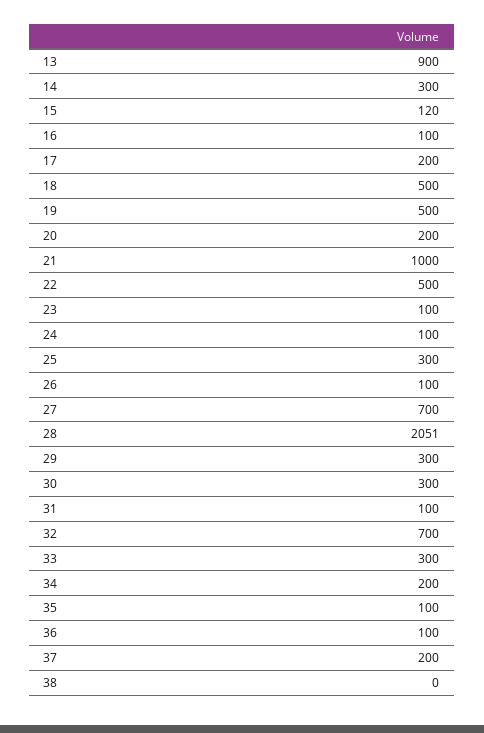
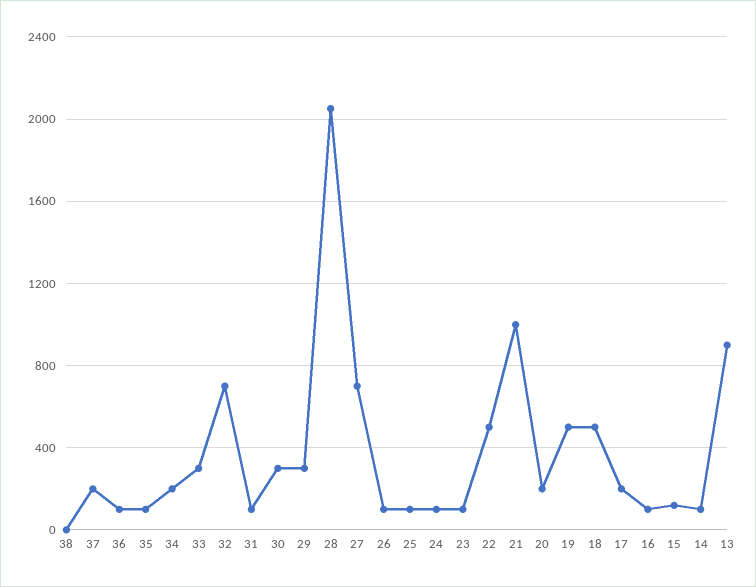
  {
    "13": 900,
-   "14": 300,
+   "14": 100,
    "15": 120,
    "16": 100,
    "17": 200,
    "18": 500,
    "19": 500,
    "20": 200,
    "21": 1000,
    "22": 500,
    "23": 100,
    "24": 100,
-   "25": 300,
+   "25": 100,
    "26": 100,
    "27": 700,
    "28": 2051,
    "29": 300,
    "30": 300,
    "31": 100,
    "32": 700,
    "33": 300,
    "34": 200,
    "35": 100,
    "36": 100,
    "37": 200,
    "38": 0
  }

